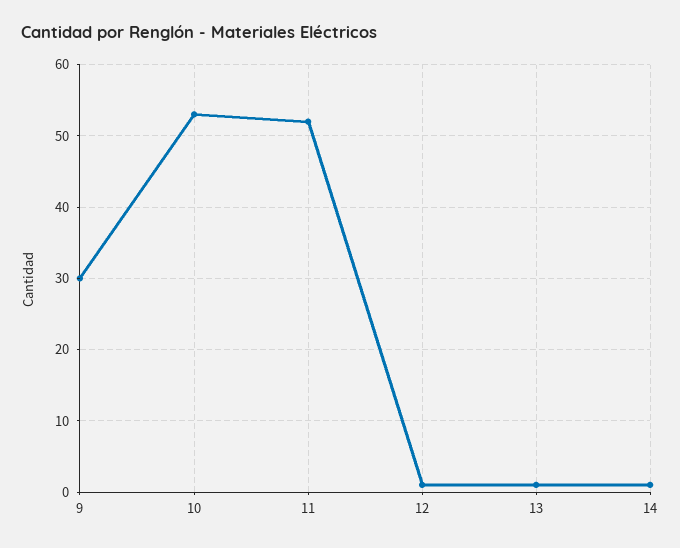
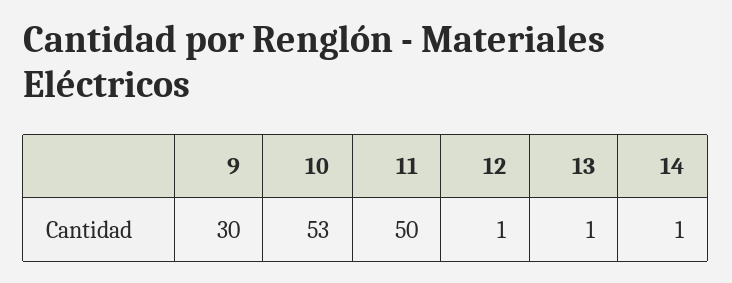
  {
    "9": 30,
    "10": 53,
-   "11": 52,
+   "11": 50,
    "12": 1,
    "13": 1,
    "14": 1
  }

